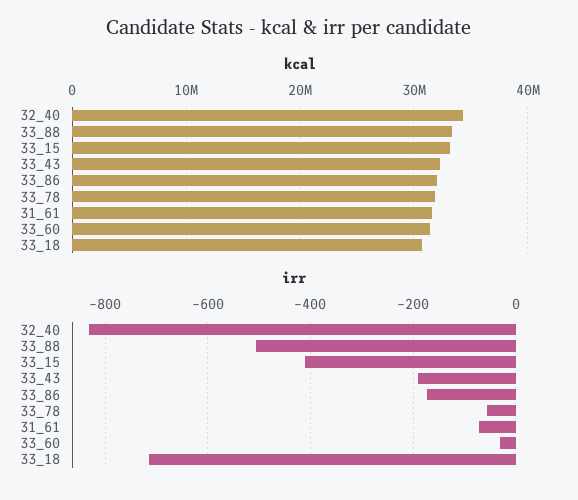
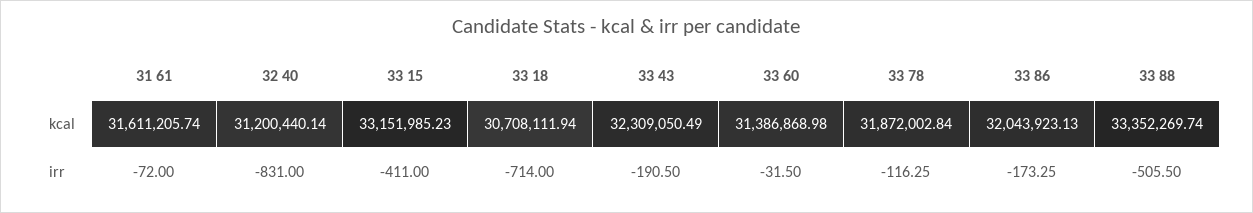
  {
    "kcal": {
-     "32_40": 34000000,
+     "32_40": 31200440.14,
      "33_88": 33352269.74,
      "33_15": 33151985.23,
      "33_43": 32309050.49,
      "33_86": 32043923.13,
      "33_78": 31872002.84,
      "31_61": 31611205.74,
      "33_60": 31386868.98,
      "33_18": 30708111.94
    },
    "irr": {
      "32_40": -831,
      "33_88": -505.5,
      "33_15": -411,
      "33_43": -190.5,
      "33_86": -173.25,
-     "33_78": -60,
+     "33_78": -116.25,
      "31_61": -72,
      "33_60": -31.5,
      "33_18": -714
    }
  }

